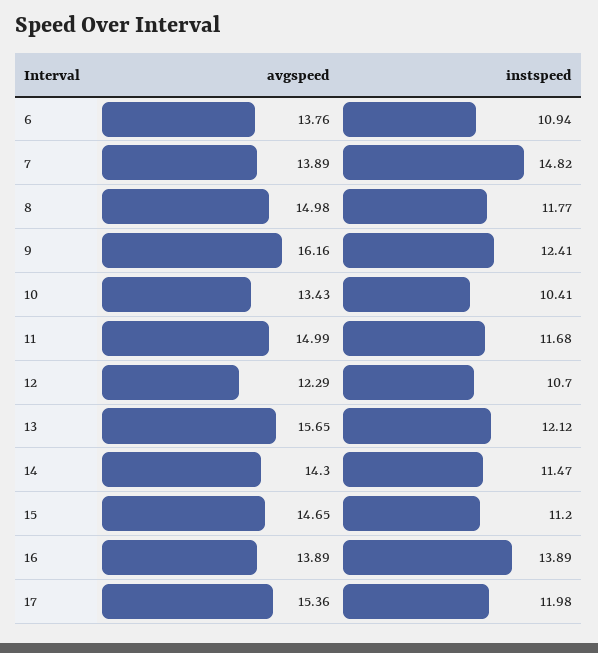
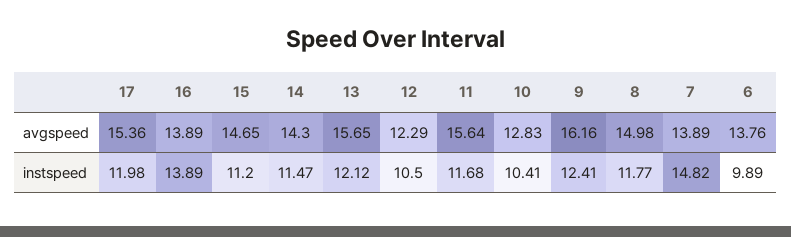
  {
    "avgspeed": {
      "6": 13.76,
      "7": 13.89,
      "8": 14.98,
      "9": 16.16,
-     "10": 13.43,
+     "10": 12.83,
-     "11": 14.99,
+     "11": 15.64,
      "12": 12.29,
      "13": 15.65,
      "14": 14.3,
      "15": 14.65,
      "16": 13.89,
      "17": 15.36
    },
    "instspeed": {
-     "6": 10.94,
+     "6": 9.89,
      "7": 14.82,
      "8": 11.77,
      "9": 12.41,
      "10": 10.41,
      "11": 11.68,
-     "12": 10.7,
+     "12": 10.5,
      "13": 12.12,
      "14": 11.47,
      "15": 11.2,
      "16": 13.89,
      "17": 11.98
    }
  }

